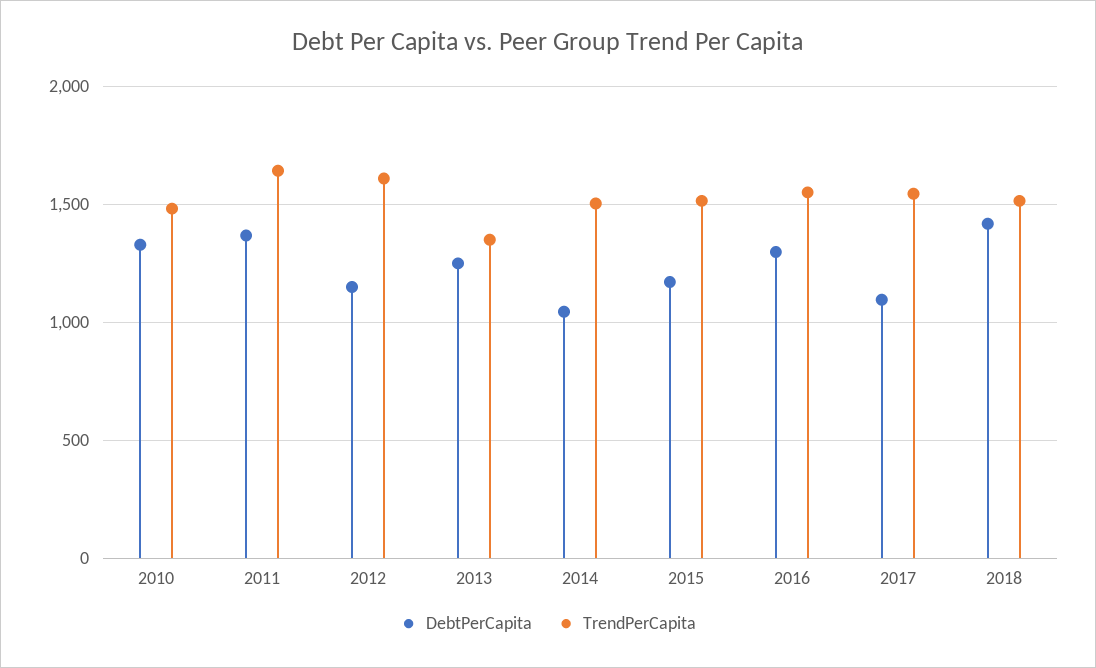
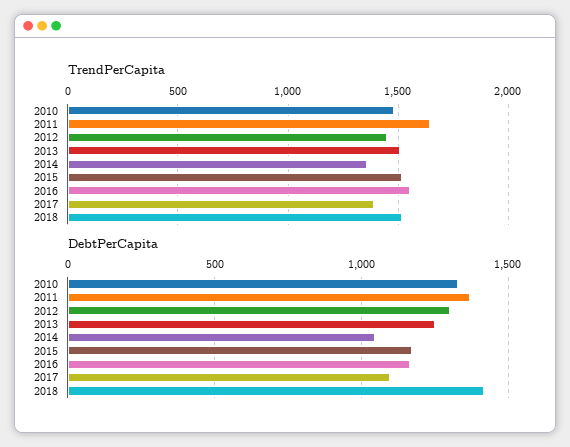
  {
    "DebtPerCapita": {
      "2010": 1350,
      "2011": 1350,
-     "2012": 1150,
+     "2012": 1300,
      "2013": 1250,
      "2014": 1050,
      "2015": 1150,
-     "2016": 1300,
+     "2016": 1150,
      "2017": 1100,
      "2018": 1400
    },
    "TrendPerCapita": {
      "2010": 1500,
      "2011": 1650,
-     "2012": 1600,
+     "2012": 1450,
-     "2013": 1350,
+     "2013": 1500,
-     "2014": 1500,
+     "2014": 1350,
      "2015": 1500,
      "2016": 1550,
-     "2017": 1550,
+     "2017": 1400,
      "2018": 1500
    }
  }

